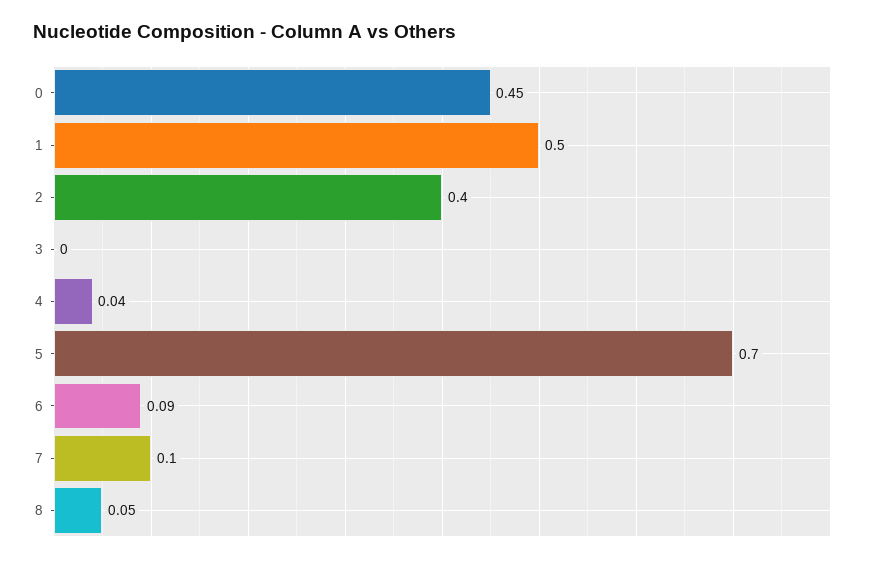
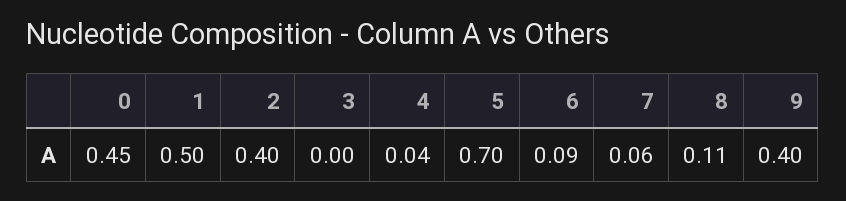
  {
    "0": 0.45,
    "1": 0.5,
    "2": 0.4,
    "3": 0,
    "4": 0.04,
    "5": 0.7,
    "6": 0.09,
-   "7": 0.1,
+   "7": 0.06,
-   "8": 0.05
+   "8": 0.11,
+   "9": 0.4
  }

